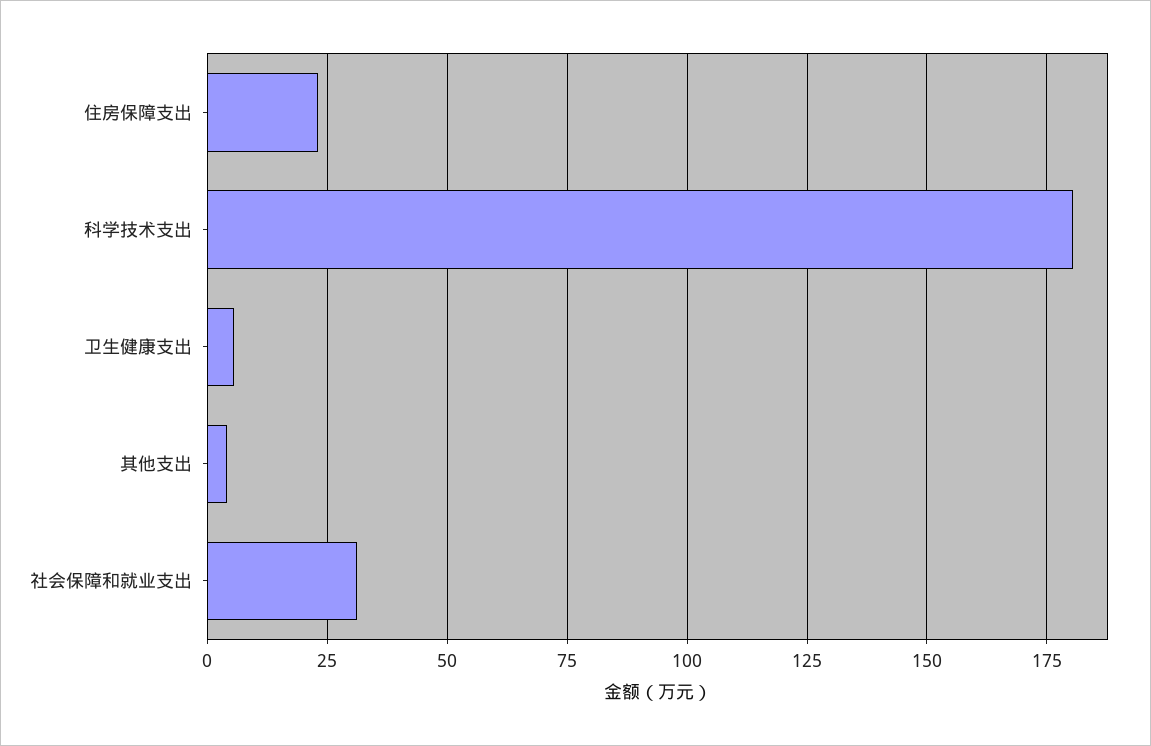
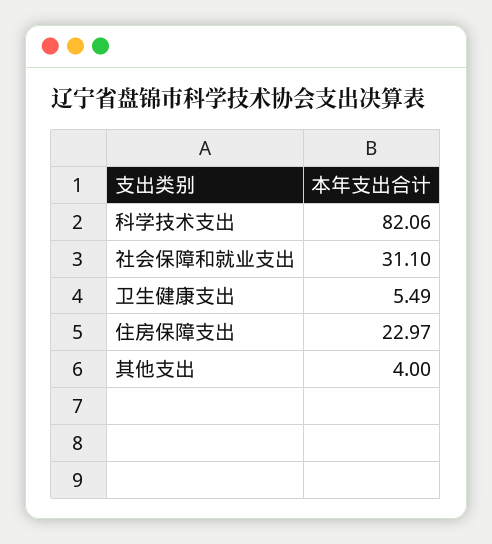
  {
    "住房保障支出": 22.97,
-   "科学技术支出": 180,
+   "科学技术支出": 82.06,
    "卫生健康支出": 5.49,
    "其他支出": 4,
    "社会保障和就业支出": 31.1
  }

